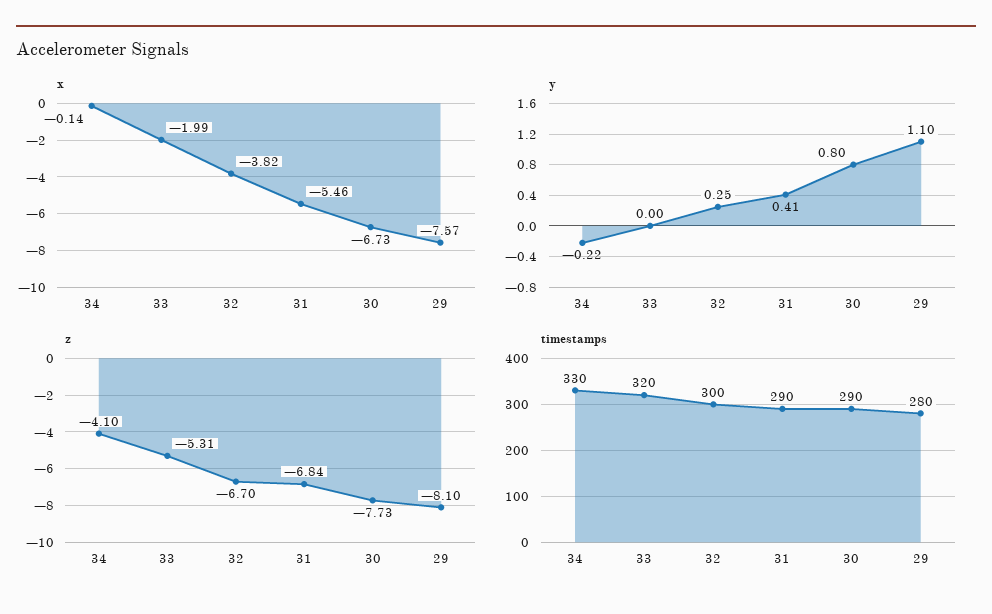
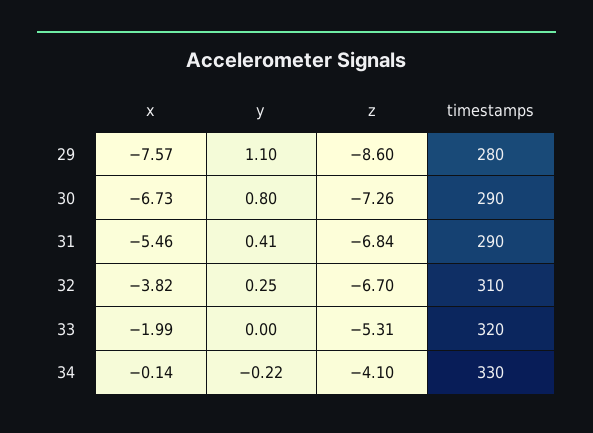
  {
    "x": {
      "34": -0.14,
      "33": -1.99,
      "32": -3.82,
      "31": -5.46,
      "30": -6.73,
      "29": -7.57
    },
    "y": {
      "34": -0.22,
      "33": 0,
      "32": 0.25,
      "31": 0.41,
      "30": 0.8,
      "29": 1.1
    },
    "z": {
      "34": -4.1,
      "33": -5.31,
      "32": -6.7,
      "31": -6.84,
-     "30": -7.73,
+     "30": -7.26,
-     "29": -8.1
+     "29": -8.6
    },
    "timestamps": {
      "34": 330,
      "33": 320,
-     "32": 300,
+     "32": 310,
      "31": 290,
      "30": 290,
      "29": 280
    }
  }

